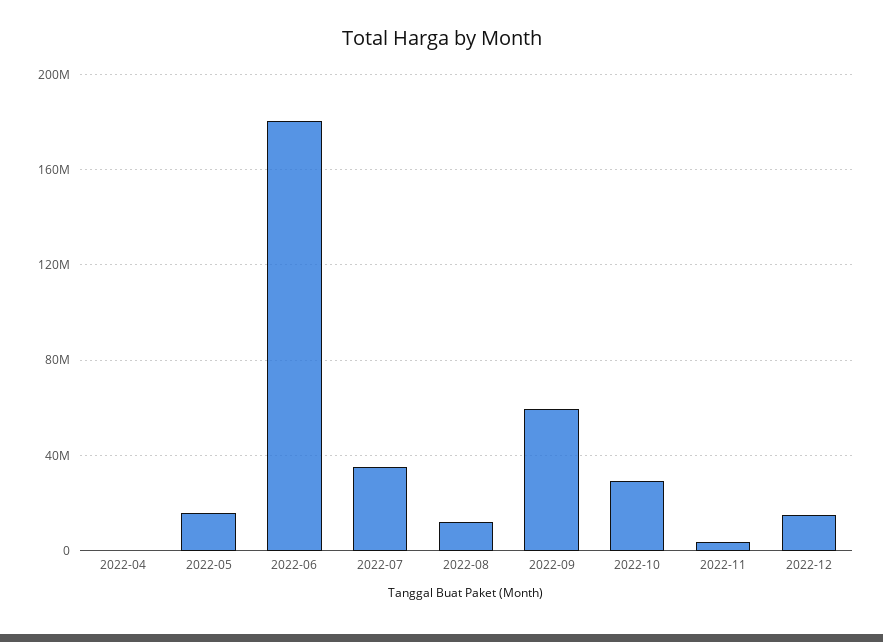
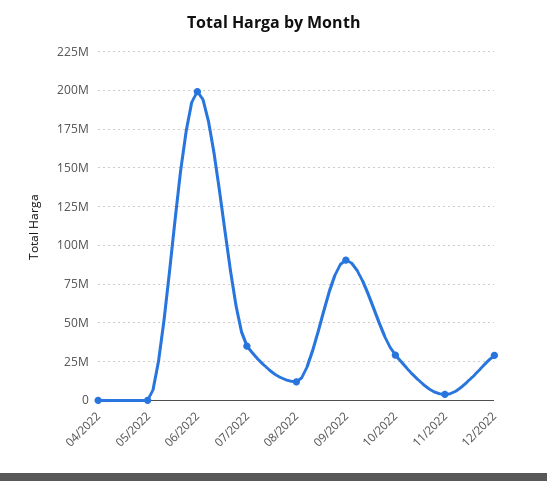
  {
    "2022-04": 0,
-   "2022-05": 15000000,
+   "2022-05": 0,
-   "2022-06": 180000000,
+   "2022-06": 200000000,
    "2022-07": 35000000,
    "2022-08": 10000000,
-   "2022-09": 60000000,
+   "2022-09": 90000000,
    "2022-10": 30000000,
    "2022-11": 5000000,
-   "2022-12": 15000000
+   "2022-12": 30000000
  }

